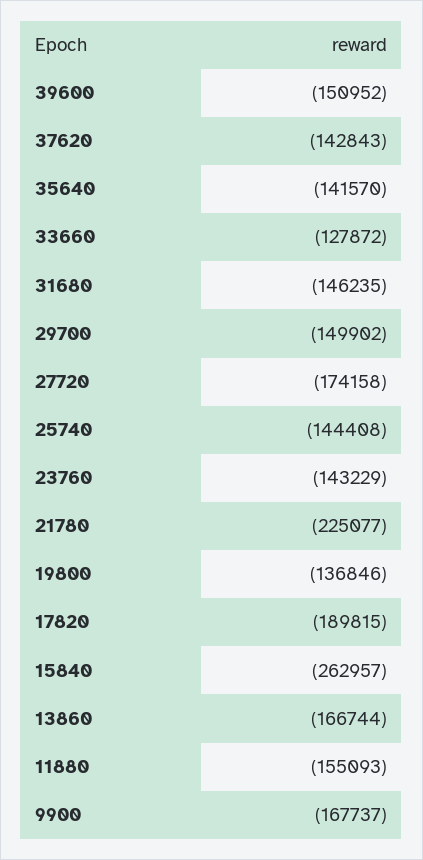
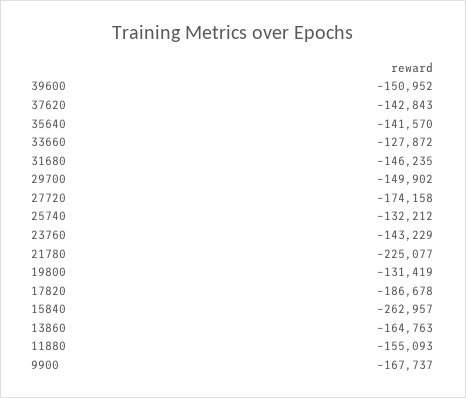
  {
    "39600": -150952,
    "37620": -142843,
    "35640": -141570,
    "33660": -127872,
    "31680": -146235,
    "29700": -149902,
    "27720": -174158,
-   "25740": -144408,
+   "25740": -132212,
    "23760": -143229,
    "21780": -225077,
-   "19800": -136846,
+   "19800": -131419,
-   "17820": -189815,
+   "17820": -186678,
    "15840": -262957,
-   "13860": -166744,
+   "13860": -164763,
    "11880": -155093,
    "9900": -167737
  }

